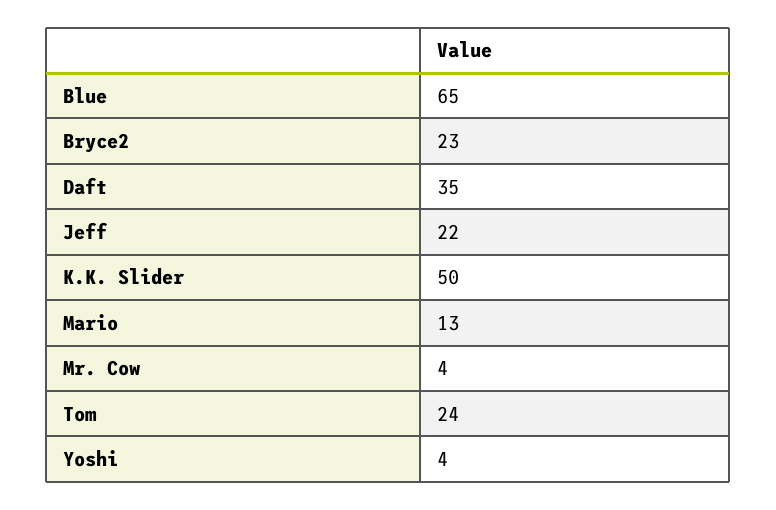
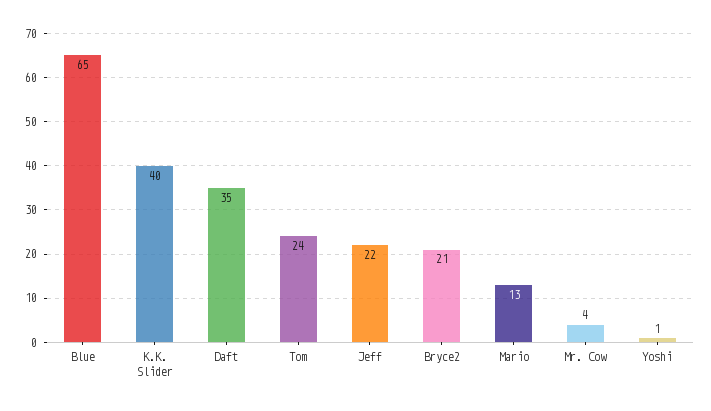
  {
    "Blue": 65,
-   "Bryce2": 23,
+   "Bryce2": 21,
    "Daft": 35,
    "Jeff": 22,
-   "K.K. Slider": 50,
+   "K.K. Slider": 40,
    "Mario": 13,
    "Mr. Cow": 4,
    "Tom": 24,
-   "Yoshi": 4
+   "Yoshi": 1
  }

